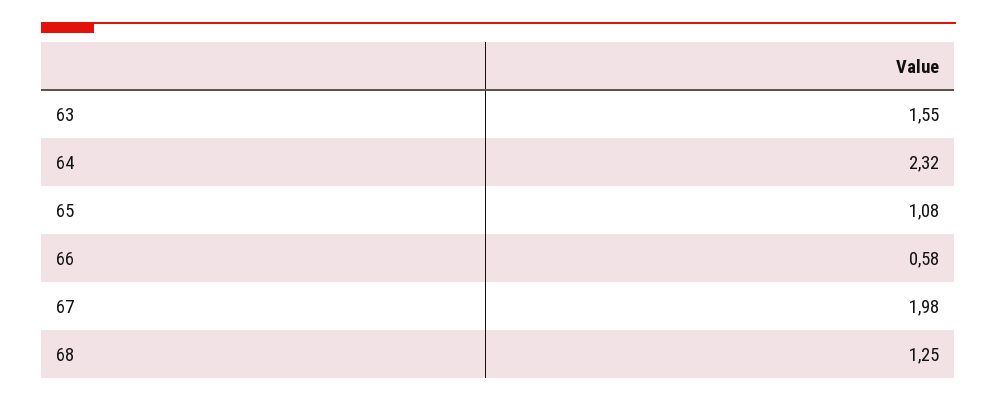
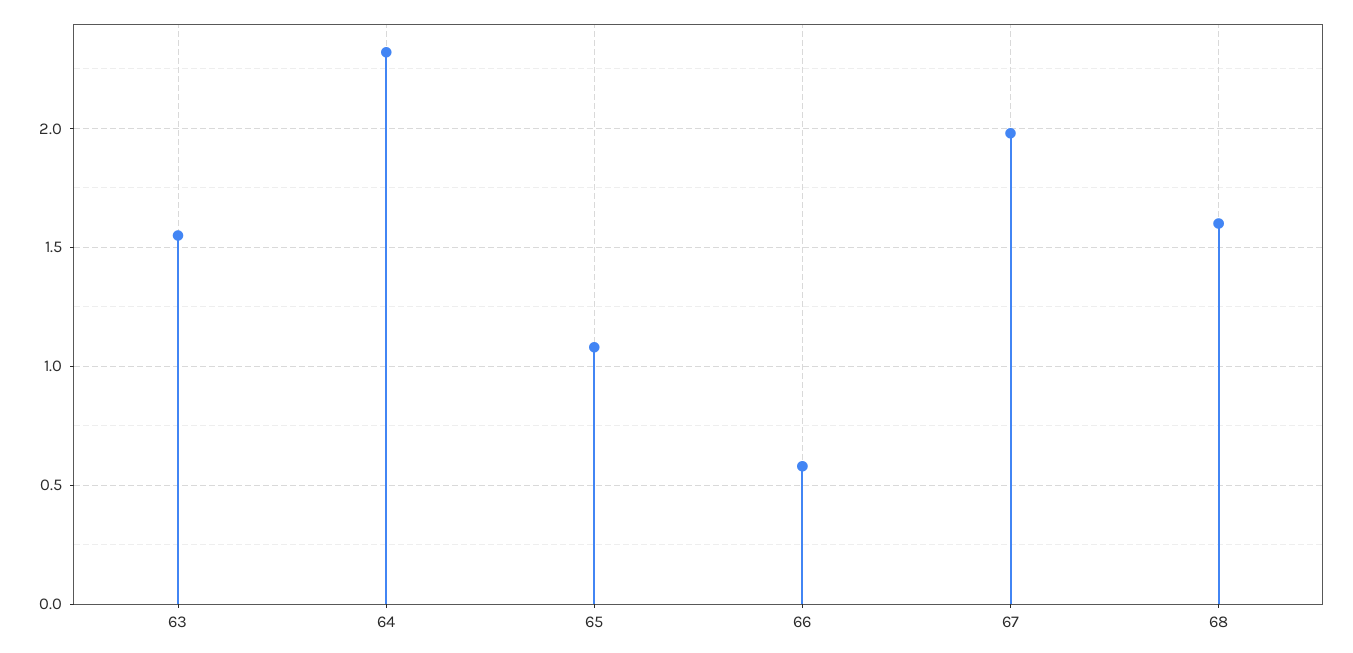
  {
    "63": 1.55,
    "64": 2.32,
    "65": 1.08,
    "66": 0.58,
    "67": 1.98,
-   "68": 1.25
+   "68": 1.6
  }

